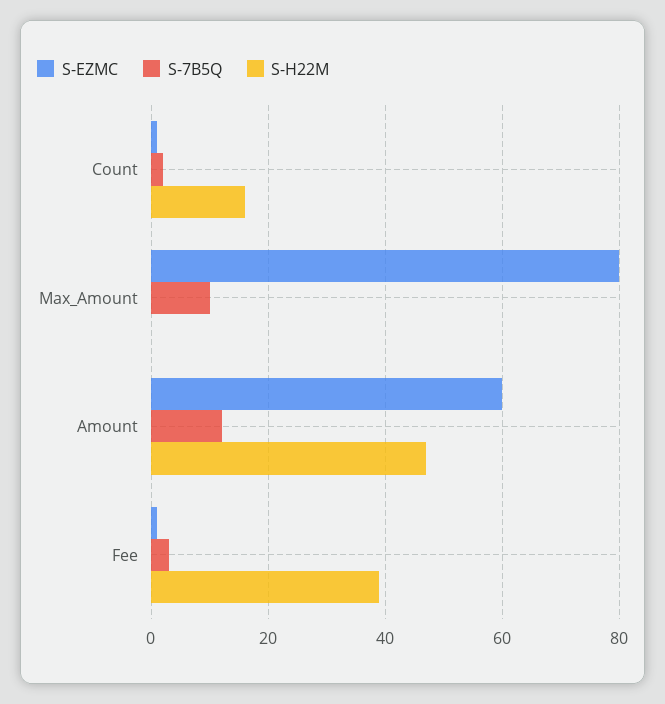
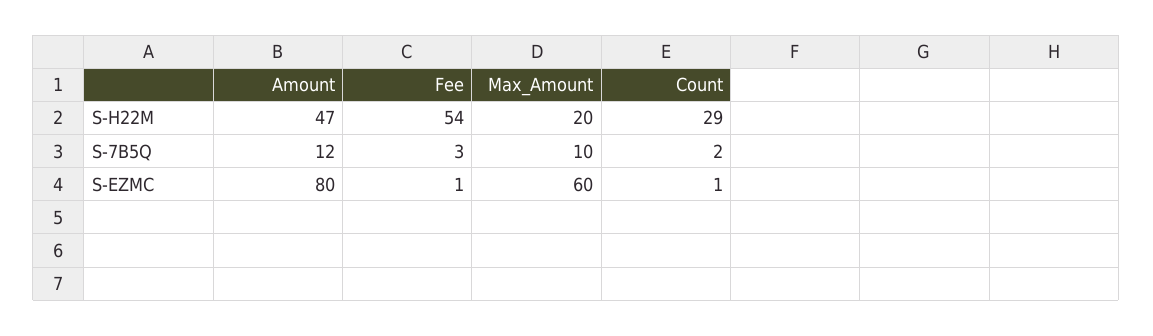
  {
    "S-EZMC": {
      "Count": 1,
-     "Max_Amount": 80,
+     "Max_Amount": 60,
-     "Amount": 60,
+     "Amount": 80,
      "Fee": 1
    },
    "S-7B5Q": {
      "Count": 2,
      "Max_Amount": 10,
      "Amount": 12,
      "Fee": 3
    },
    "S-H22M": {
-     "Count": 15,
+     "Count": 29,
-     "Max_Amount": 0,
+     "Max_Amount": 20,
      "Amount": 47,
-     "Fee": 40
+     "Fee": 54
    }
  }

